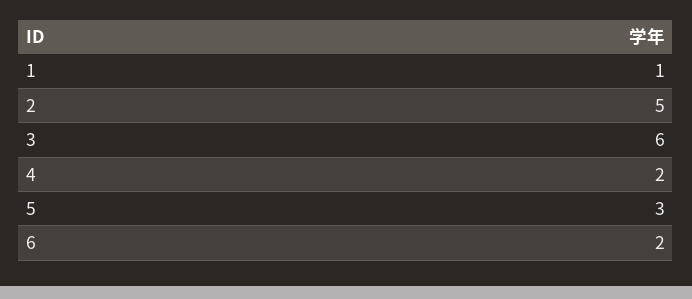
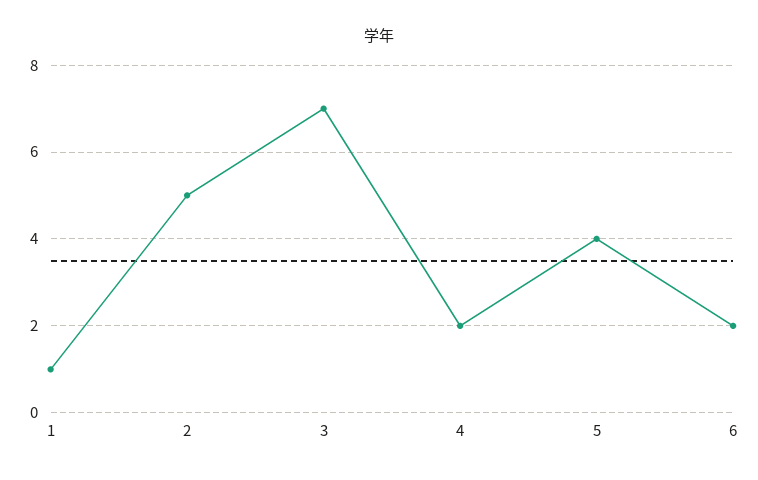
  {
    "1": 1,
    "2": 5,
-   "3": 6,
+   "3": 7,
    "4": 2,
-   "5": 3,
+   "5": 4,
    "6": 2
  }

